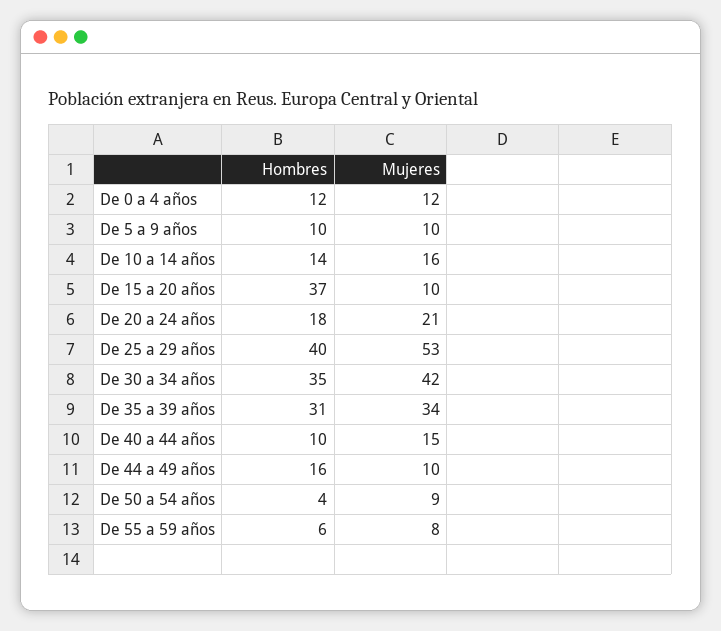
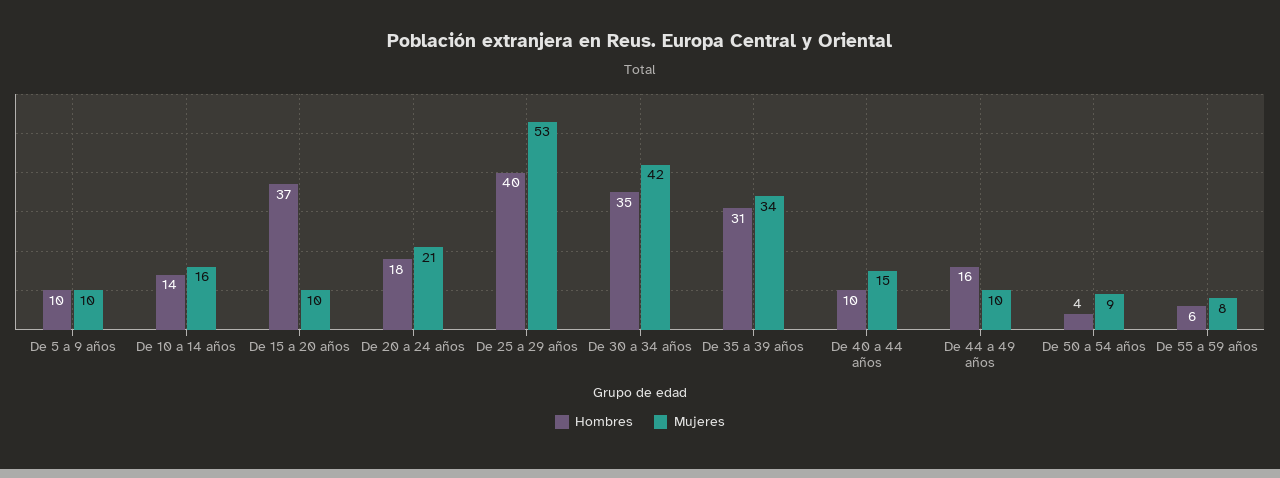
  {
    "Hombres": {
-     "De 0 a 4 años": 12,
      "De 5 a 9 años": 10,
      "De 10 a 14 años": 14,
      "De 15 a 20 años": 37,
      "De 20 a 24 años": 18,
      "De 25 a 29 años": 40,
      "De 30 a 34 años": 35,
      "De 35 a 39 años": 31,
      "De 40 a 44 años": 10,
      "De 44 a 49 años": 16,
      "De 50 a 54 años": 4,
      "De 55 a 59 años": 6
    },
    "Mujeres": {
-     "De 0 a 4 años": 12,
      "De 5 a 9 años": 10,
      "De 10 a 14 años": 16,
      "De 15 a 20 años": 10,
      "De 20 a 24 años": 21,
      "De 25 a 29 años": 53,
      "De 30 a 34 años": 42,
      "De 35 a 39 años": 34,
      "De 40 a 44 años": 15,
      "De 44 a 49 años": 10,
      "De 50 a 54 años": 9,
      "De 55 a 59 años": 8
    }
  }

